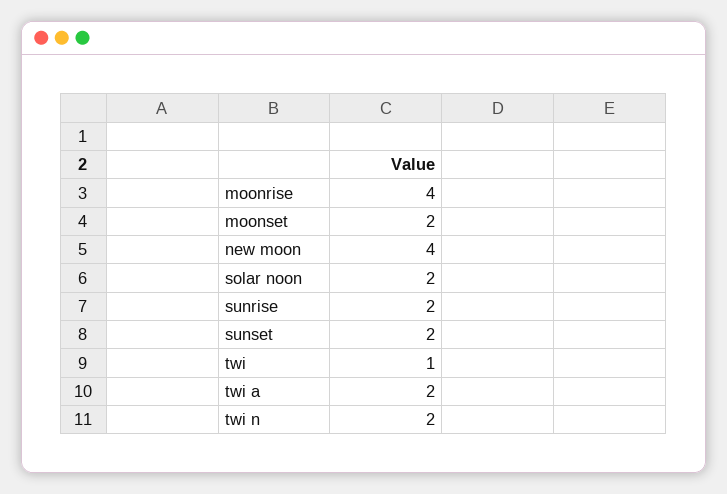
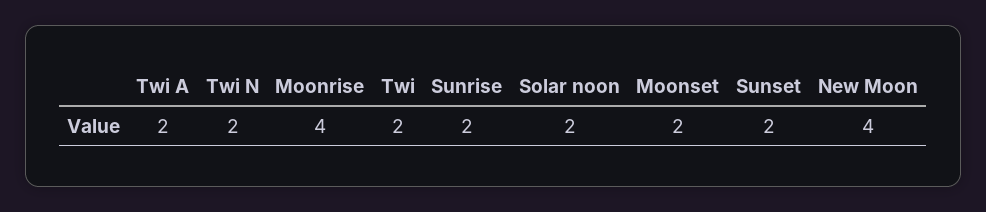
  {
    "moonrise": 4,
    "moonset": 2,
    "new moon": 4,
    "solar noon": 2,
    "sunrise": 2,
    "sunset": 2,
-   "twi": 1,
+   "twi": 2,
    "twi a": 2,
    "twi n": 2
  }

